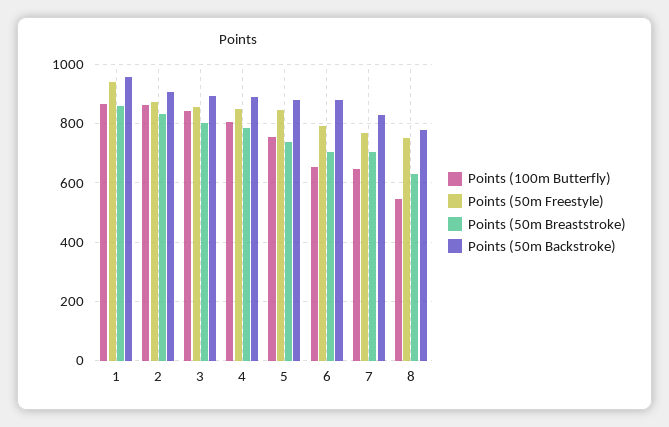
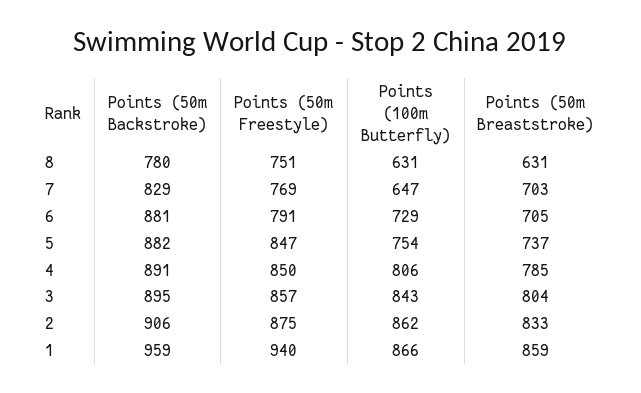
  {
    "Points (100m Butterfly)": {
      "1": 866,
      "2": 862,
      "3": 843,
      "4": 806,
      "5": 754,
-     "6": 650,
+     "6": 729,
      "7": 647,
-     "8": 550
+     "8": 631
    },
    "Points (50m Freestyle)": {
      "1": 940,
      "2": 875,
      "3": 857,
      "4": 850,
      "5": 847,
      "6": 791,
      "7": 769,
      "8": 751
    },
    "Points (50m Breaststroke)": {
      "1": 859,
      "2": 833,
      "3": 804,
      "4": 785,
      "5": 737,
      "6": 705,
      "7": 703,
      "8": 631
    },
    "Points (50m Backstroke)": {
      "1": 959,
      "2": 906,
      "3": 895,
      "4": 891,
      "5": 882,
      "6": 881,
      "7": 829,
      "8": 780
    }
  }

